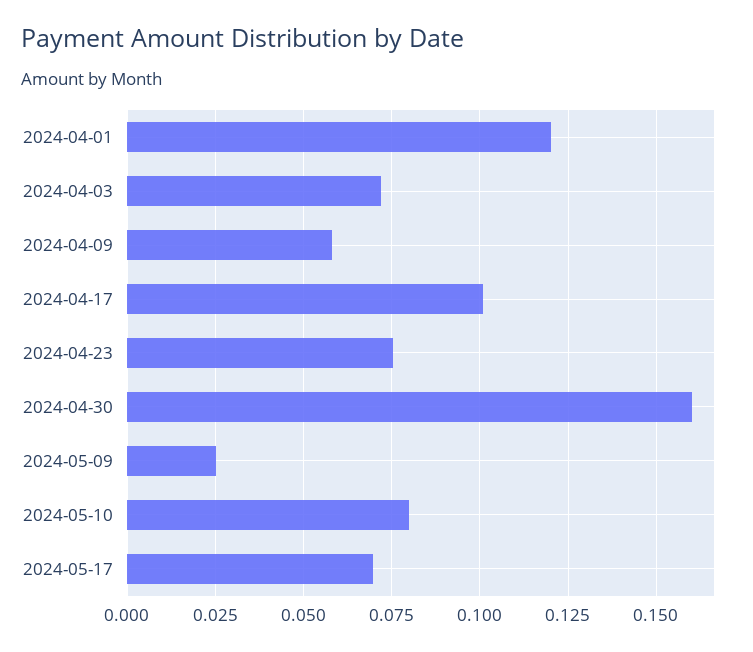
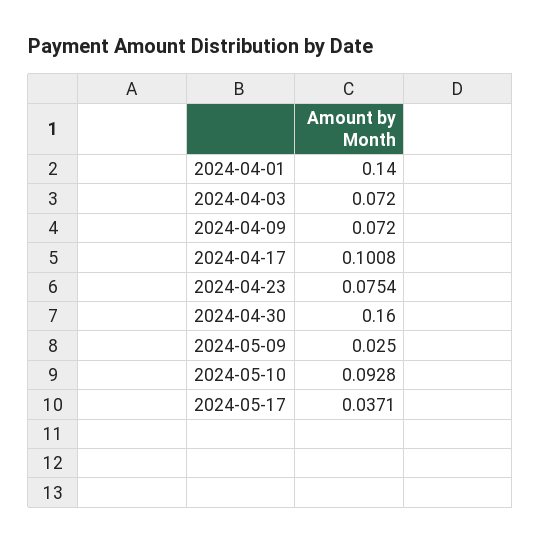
  {
-   "2024-04-01": 0.12,
+   "2024-04-01": 0.14,
    "2024-04-03": 0.072,
-   "2024-04-09": 0.0575,
+   "2024-04-09": 0.072,
    "2024-04-17": 0.1008,
    "2024-04-23": 0.0754,
    "2024-04-30": 0.16,
    "2024-05-09": 0.025,
-   "2024-05-10": 0.08,
+   "2024-05-10": 0.0928,
-   "2024-05-17": 0.07
+   "2024-05-17": 0.0371
  }

